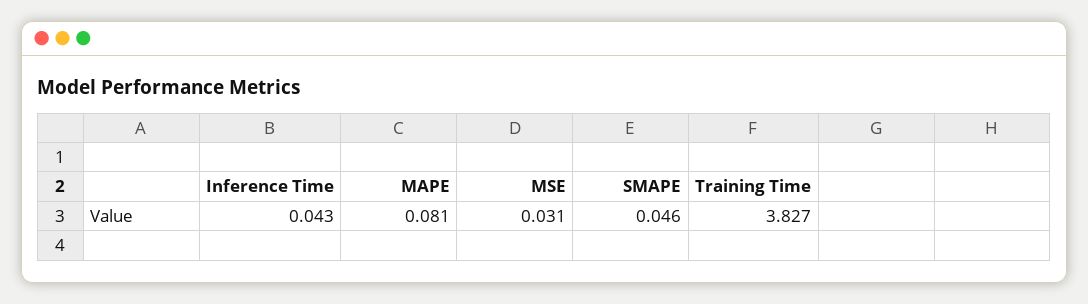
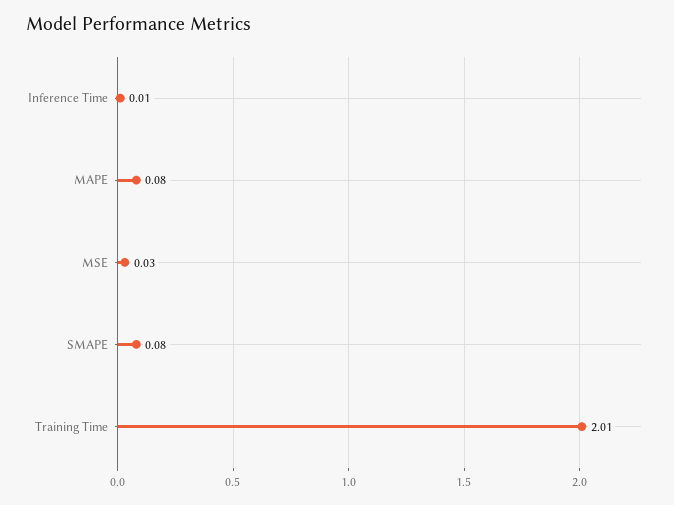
  {
-   "Inference Time": 0.043,
+   "Inference Time": 0.01,
    "MAPE": 0.081,
    "MSE": 0.031,
-   "SMAPE": 0.046,
+   "SMAPE": 0.08,
-   "Training Time": 3.827
+   "Training Time": 2.01
  }

